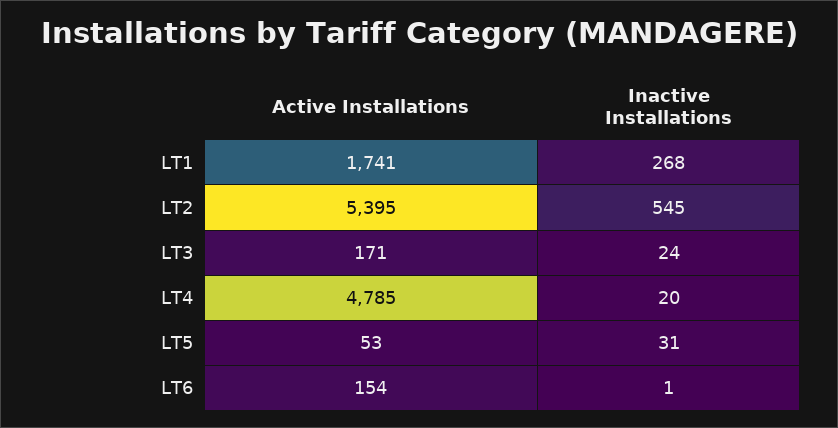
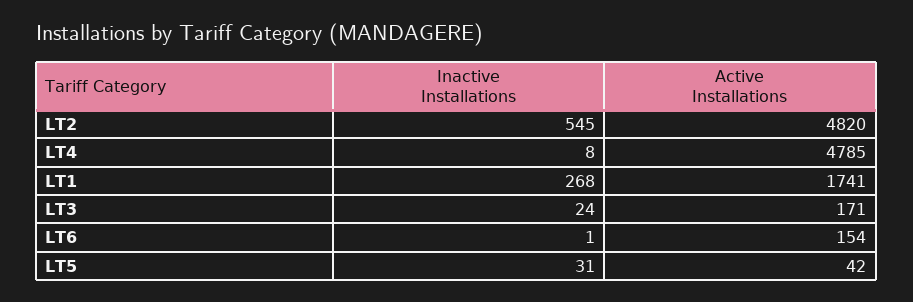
  {
    "Active Installations": {
      "LT1": 1741,
-     "LT2": 5395,
+     "LT2": 4820,
      "LT3": 171,
      "LT4": 4785,
-     "LT5": 53,
+     "LT5": 42,
      "LT6": 154
    },
    "Inactive Installations": {
      "LT1": 268,
      "LT2": 545,
      "LT3": 24,
-     "LT4": 20,
+     "LT4": 8,
      "LT5": 31,
      "LT6": 1
    }
  }

